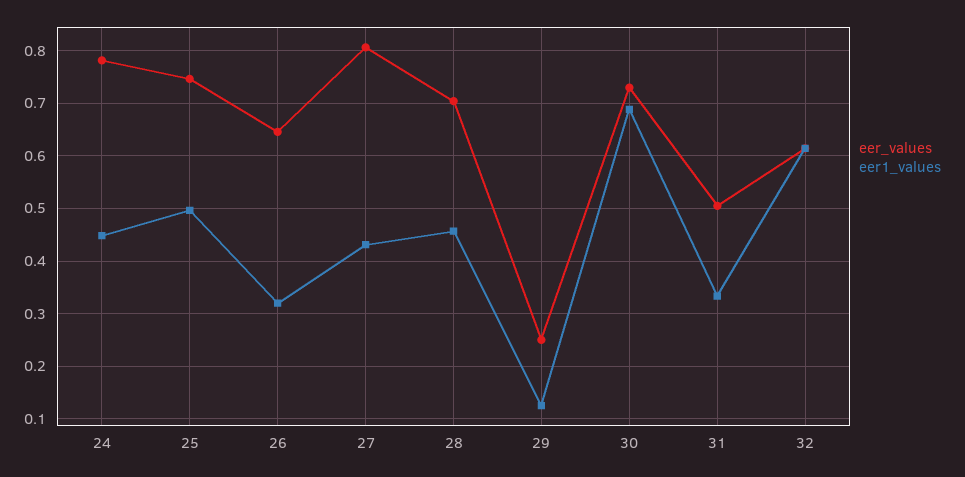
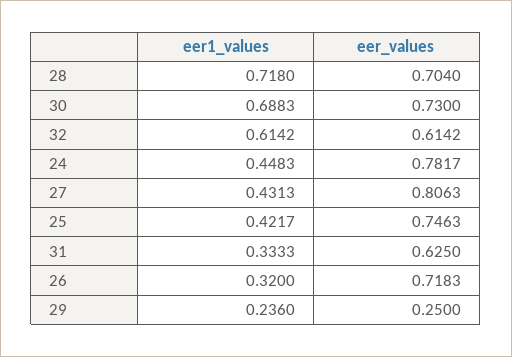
  {
    "eer_values": {
      "24": 0.7817,
      "25": 0.7463,
-     "26": 0.64,
+     "26": 0.7183,
      "27": 0.8063,
      "28": 0.704,
      "29": 0.25,
      "30": 0.73,
-     "31": 0.5,
+     "31": 0.625,
      "32": 0.6142
    },
    "eer1_values": {
      "24": 0.4483,
-     "25": 0.5,
+     "25": 0.4217,
      "26": 0.32,
      "27": 0.4313,
-     "28": 0.46,
+     "28": 0.718,
-     "29": 0.12,
+     "29": 0.236,
      "30": 0.6883,
      "31": 0.3333,
      "32": 0.6142
    }
  }

